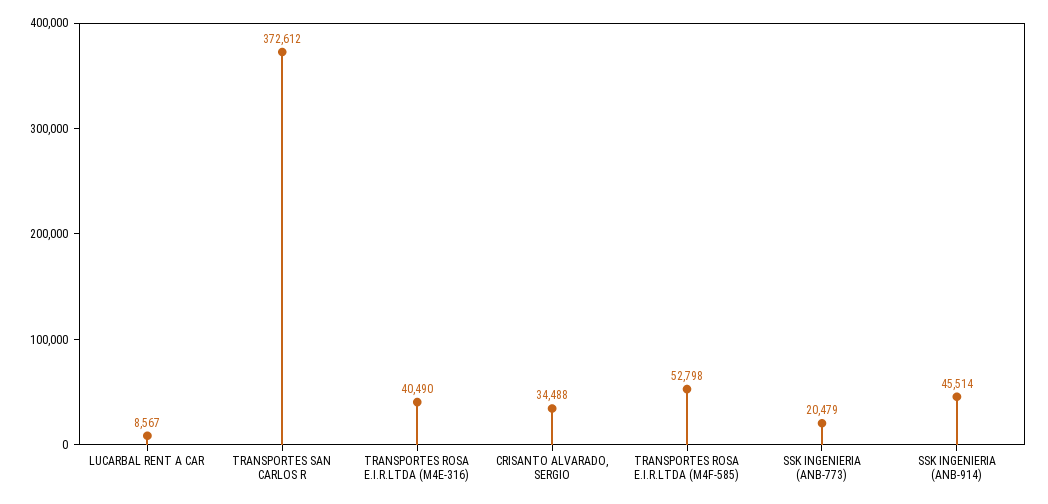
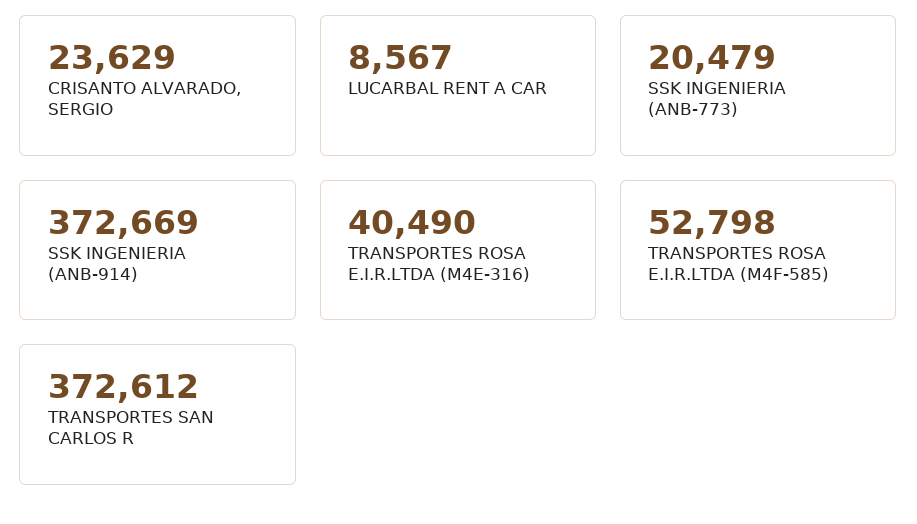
  {
    "LUCARBAL RENT A CAR": 8567,
    "TRANSPORTES SAN CARLOS R": 372612,
    "TRANSPORTES ROSA E.I.R.LTDA (M4E-316)": 40490,
-   "CRISANTO ALVARADO, SERGIO": 34488,
+   "CRISANTO ALVARADO, SERGIO": 23629,
    "TRANSPORTES ROSA E.I.R.LTDA (M4F-585)": 52798,
    "SSK INGENIERIA (ANB-773)": 20479,
-   "SSK INGENIERIA (ANB-914)": 45514
+   "SSK INGENIERIA (ANB-914)": 372669
  }

